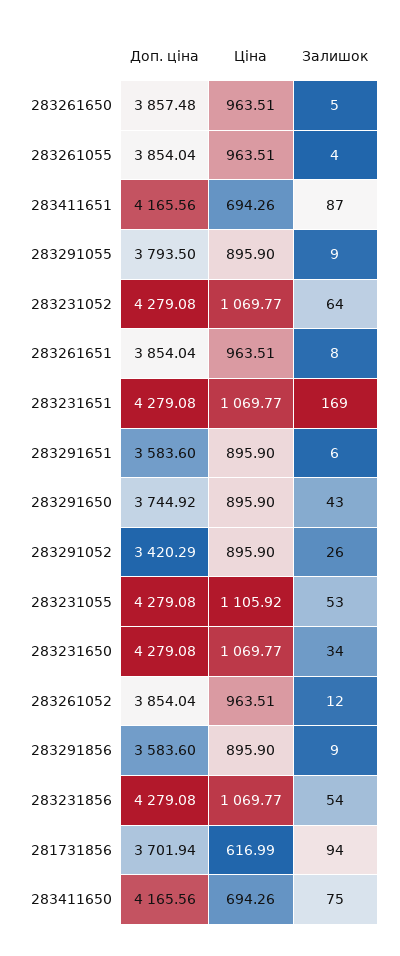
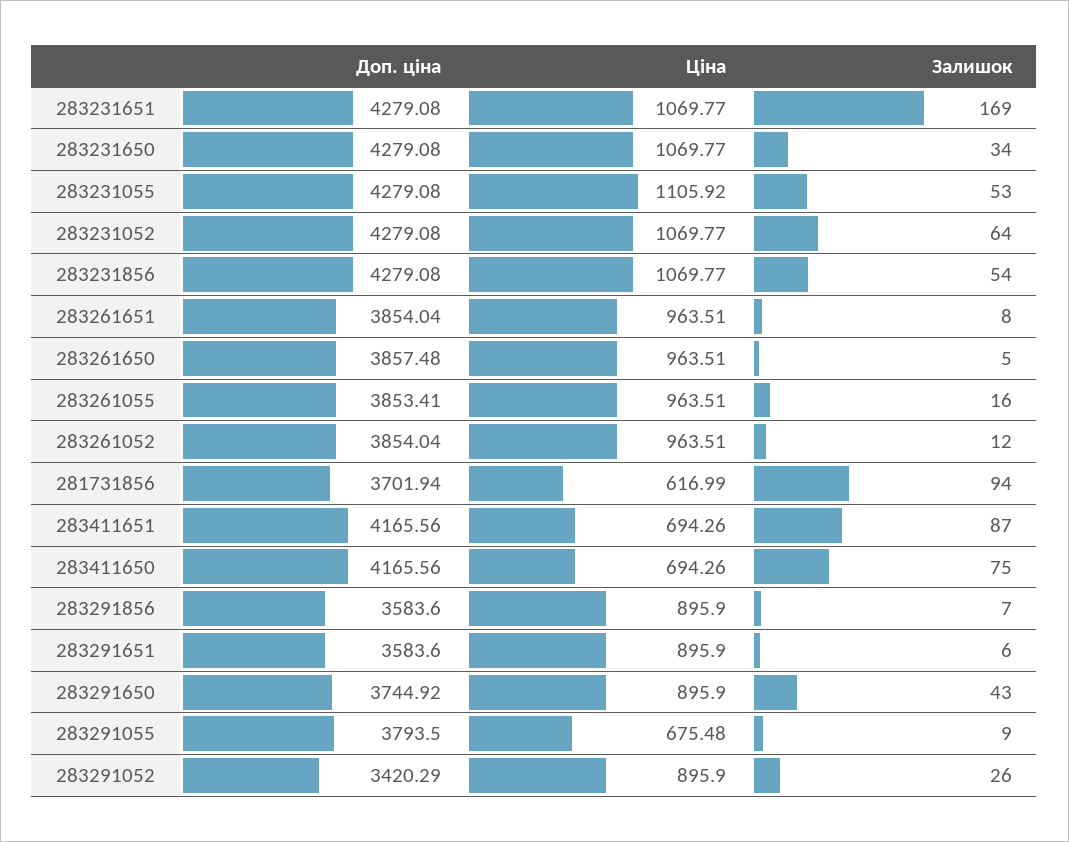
  {
    "Доп. ціна": {
      "283261650": 3857.48,
-     "283261055": 3854.04,
+     "283261055": 3853.41,
      "283411651": 4165.56,
      "283291055": 3793.5,
      "283231052": 4279.08,
      "283261651": 3854.04,
      "283231651": 4279.08,
      "283291651": 3583.6,
      "283291650": 3744.92,
      "283291052": 3420.29,
      "283231055": 4279.08,
      "283231650": 4279.08,
      "283261052": 3854.04,
      "283291856": 3583.6,
      "283231856": 4279.08,
      "281731856": 3701.94,
      "283411650": 4165.56
    },
    "Ціна": {
      "283261650": 963.51,
      "283261055": 963.51,
      "283411651": 694.26,
-     "283291055": 895.9,
+     "283291055": 675.48,
      "283231052": 1069.77,
      "283261651": 963.51,
      "283231651": 1069.77,
      "283291651": 895.9,
      "283291650": 895.9,
      "283291052": 895.9,
      "283231055": 1105.92,
      "283231650": 1069.77,
      "283261052": 963.51,
      "283291856": 895.9,
      "283231856": 1069.77,
      "281731856": 616.99,
      "283411650": 694.26
    },
    "Залишок": {
      "283261650": 5,
-     "283261055": 4,
+     "283261055": 16,
      "283411651": 87,
      "283291055": 9,
      "283231052": 64,
      "283261651": 8,
      "283231651": 169,
      "283291651": 6,
      "283291650": 43,
      "283291052": 26,
      "283231055": 53,
      "283231650": 34,
      "283261052": 12,
-     "283291856": 9,
+     "283291856": 7,
      "283231856": 54,
      "281731856": 94,
      "283411650": 75
    }
  }

